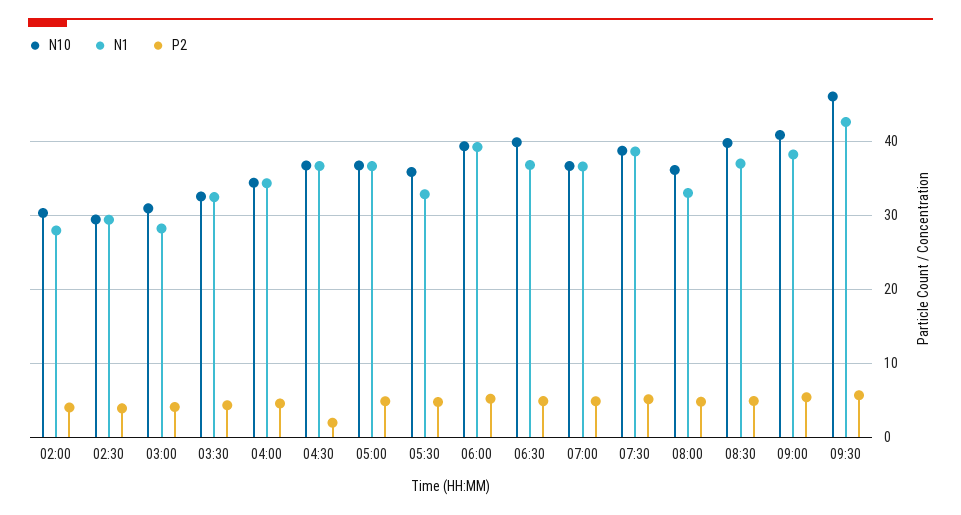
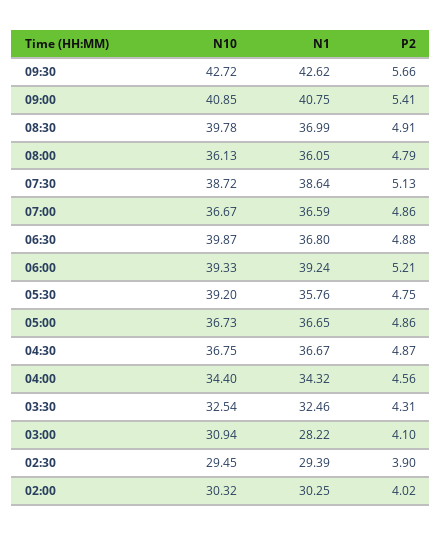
  {
    "N10": {
      "02:00": 30.32,
      "02:30": 29.45,
      "03:00": 30.94,
      "03:30": 32.54,
      "04:00": 34.4,
      "04:30": 36.75,
      "05:00": 36.73,
-     "05:30": 36,
+     "05:30": 39.2,
      "06:00": 39.33,
      "06:30": 39.87,
      "07:00": 36.67,
      "07:30": 38.72,
      "08:00": 36.13,
      "08:30": 39.78,
      "09:00": 40.85,
-     "09:30": 46
+     "09:30": 42.72
    },
    "N1": {
-     "02:00": 28,
+     "02:00": 30.25,
      "02:30": 29.39,
      "03:00": 28.22,
      "03:30": 32.46,
      "04:00": 34.32,
      "04:30": 36.67,
      "05:00": 36.65,
-     "05:30": 33,
+     "05:30": 35.76,
      "06:00": 39.24,
      "06:30": 36.8,
      "07:00": 36.59,
      "07:30": 38.64,
-     "08:00": 33,
+     "08:00": 36.05,
      "08:30": 36.99,
-     "09:00": 38,
+     "09:00": 40.75,
      "09:30": 42.62
    },
    "P2": {
      "02:00": 4.02,
      "02:30": 3.9,
      "03:00": 4.1,
      "03:30": 4.31,
      "04:00": 4.56,
-     "04:30": 2,
+     "04:30": 4.87,
      "05:00": 4.86,
      "05:30": 4.75,
      "06:00": 5.21,
      "06:30": 4.88,
      "07:00": 4.86,
      "07:30": 5.13,
      "08:00": 4.79,
      "08:30": 4.91,
      "09:00": 5.41,
      "09:30": 5.66
    }
  }

